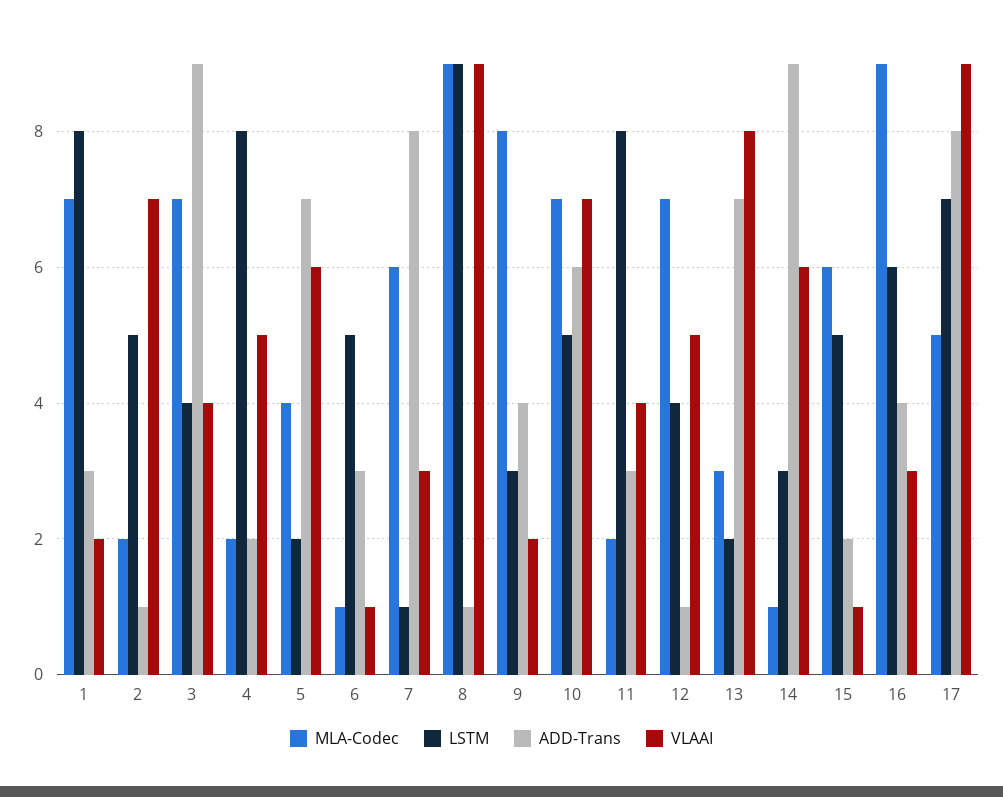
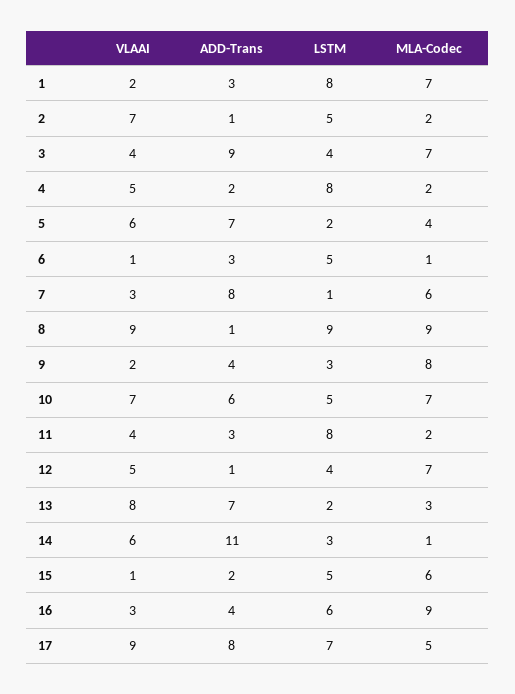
  {
    "MLA-Codec": {
      "1": 7,
      "2": 2,
      "3": 7,
      "4": 2,
      "5": 4,
      "6": 1,
      "7": 6,
      "8": 9,
      "9": 8,
      "10": 7,
      "11": 2,
      "12": 7,
      "13": 3,
      "14": 1,
      "15": 6,
      "16": 9,
      "17": 5
    },
    "LSTM": {
      "1": 8,
      "2": 5,
      "3": 4,
      "4": 8,
      "5": 2,
      "6": 5,
      "7": 1,
      "8": 9,
      "9": 3,
      "10": 5,
      "11": 8,
      "12": 4,
      "13": 2,
      "14": 3,
      "15": 5,
      "16": 6,
      "17": 7
    },
    "ADD-Trans": {
      "1": 3,
      "2": 1,
      "3": 9,
      "4": 2,
      "5": 7,
      "6": 3,
      "7": 8,
      "8": 1,
      "9": 4,
      "10": 6,
      "11": 3,
      "12": 1,
      "13": 7,
-     "14": 9,
+     "14": 11,
      "15": 2,
      "16": 4,
      "17": 8
    },
    "VLAAI": {
      "1": 2,
      "2": 7,
      "3": 4,
      "4": 5,
      "5": 6,
      "6": 1,
      "7": 3,
      "8": 9,
      "9": 2,
      "10": 7,
      "11": 4,
      "12": 5,
      "13": 8,
      "14": 6,
      "15": 1,
      "16": 3,
      "17": 9
    }
  }

